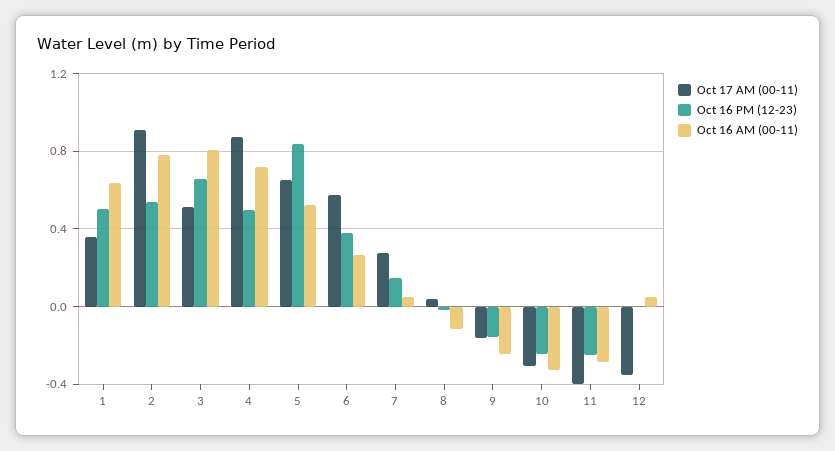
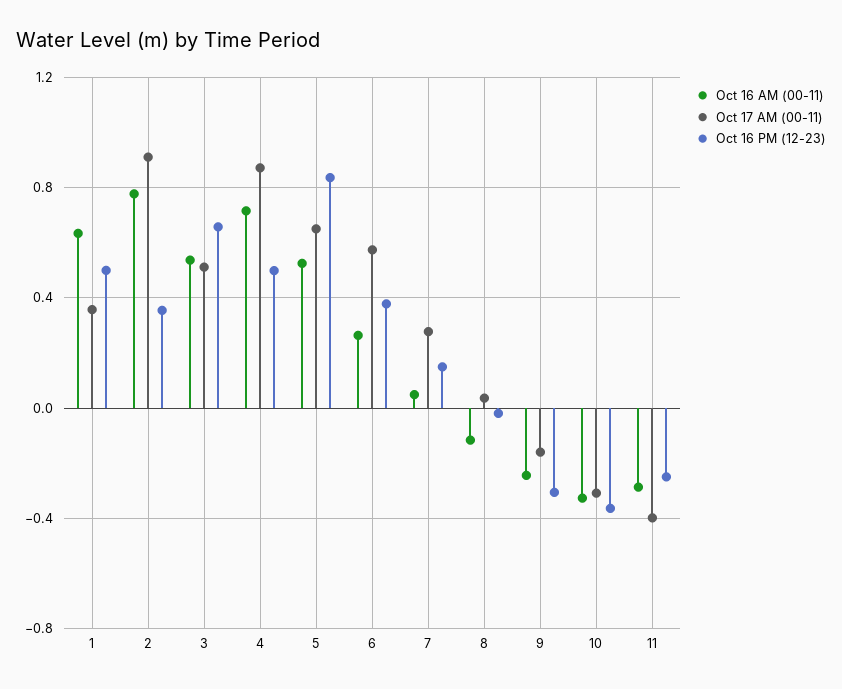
  {
    "Oct 17 AM (00-11)": {
      "1": 0.35,
      "2": 0.9,
      "3": 0.5,
      "4": 0.85,
      "5": 0.65,
      "6": 0.55,
      "7": 0.3,
      "8": 0.05,
      "9": -0.15,
      "10": -0.3,
-     "11": -0.4,
+     "11": -0.4
-     "12": -0.35
    },
    "Oct 16 PM (12-23)": {
      "1": 0.5,
-     "2": 0.55,
+     "2": 0.35,
      "3": 0.65,
      "4": 0.5,
      "5": 0.85,
      "6": 0.4,
      "7": 0.15,
      "8": 0,
-     "9": -0.15,
+     "9": -0.3,
-     "10": -0.25,
+     "10": -0.35,
-     "11": -0.25,
+     "11": -0.25
-     "12": 0
    },
    "Oct 16 AM (00-11)": {
      "1": 0.65,
      "2": 0.8,
-     "3": 0.8,
+     "3": 0.55,
      "4": 0.7,
      "5": 0.5,
      "6": 0.25,
      "7": 0.05,
      "8": -0.1,
      "9": -0.25,
      "10": -0.35,
-     "11": -0.3,
+     "11": -0.3
-     "12": 0.05
    }
  }

